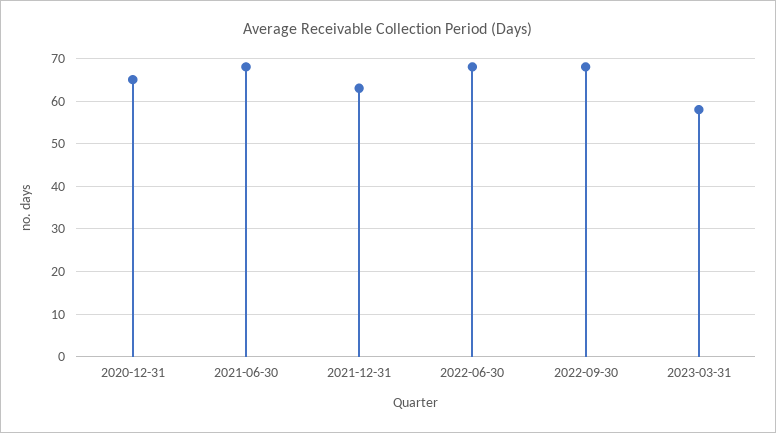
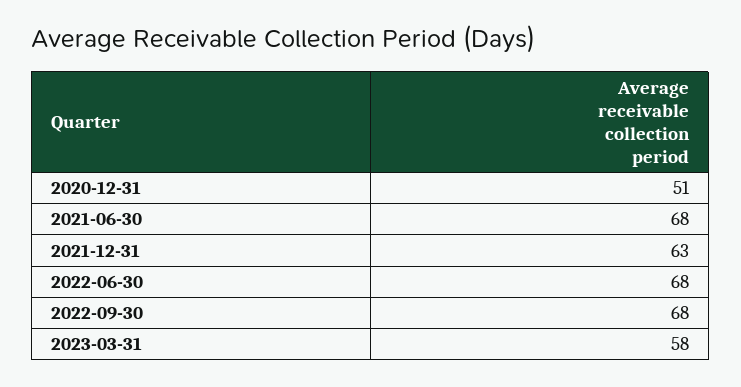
  {
-   "2020-12-31": 65,
+   "2020-12-31": 51,
    "2021-06-30": 68,
    "2021-12-31": 63,
    "2022-06-30": 68,
    "2022-09-30": 68,
    "2023-03-31": 58
  }

